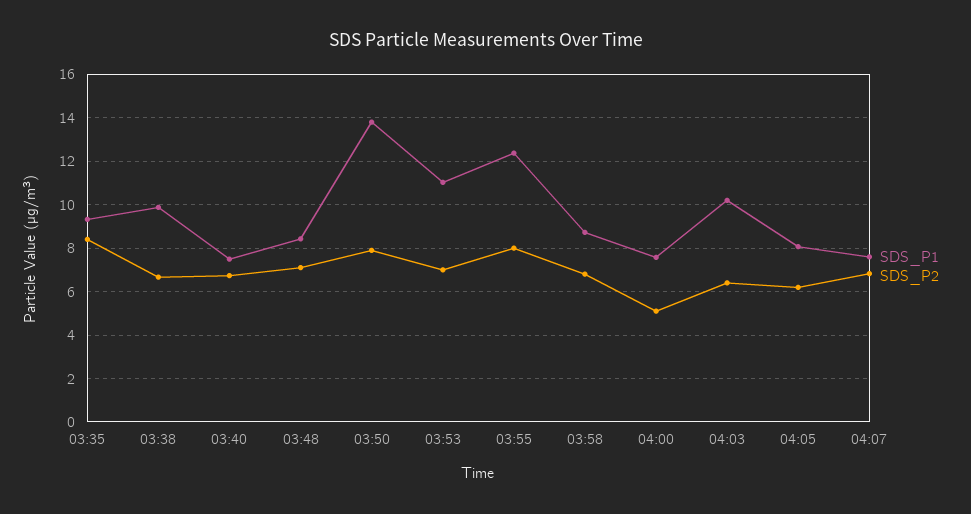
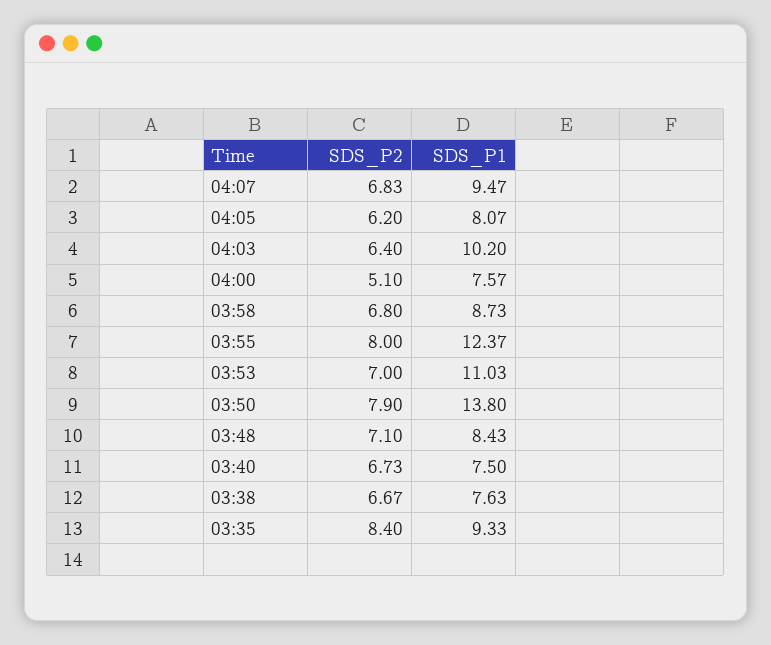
  {
    "SDS_P1": {
      "03:35": 9.33,
-     "03:38": 10,
+     "03:38": 7.63,
      "03:40": 7.5,
      "03:48": 8.43,
      "03:50": 13.8,
      "03:53": 11.03,
      "03:55": 12.37,
      "03:58": 8.73,
      "04:00": 7.57,
      "04:03": 10.2,
      "04:05": 8.07,
-     "04:07": 7.5
+     "04:07": 9.47
    },
    "SDS_P2": {
      "03:35": 8.4,
      "03:38": 6.67,
      "03:40": 6.73,
      "03:48": 7.1,
      "03:50": 7.9,
      "03:53": 7,
      "03:55": 8,
      "03:58": 6.8,
      "04:00": 5.1,
      "04:03": 6.4,
      "04:05": 6.2,
      "04:07": 6.83
    }
  }

